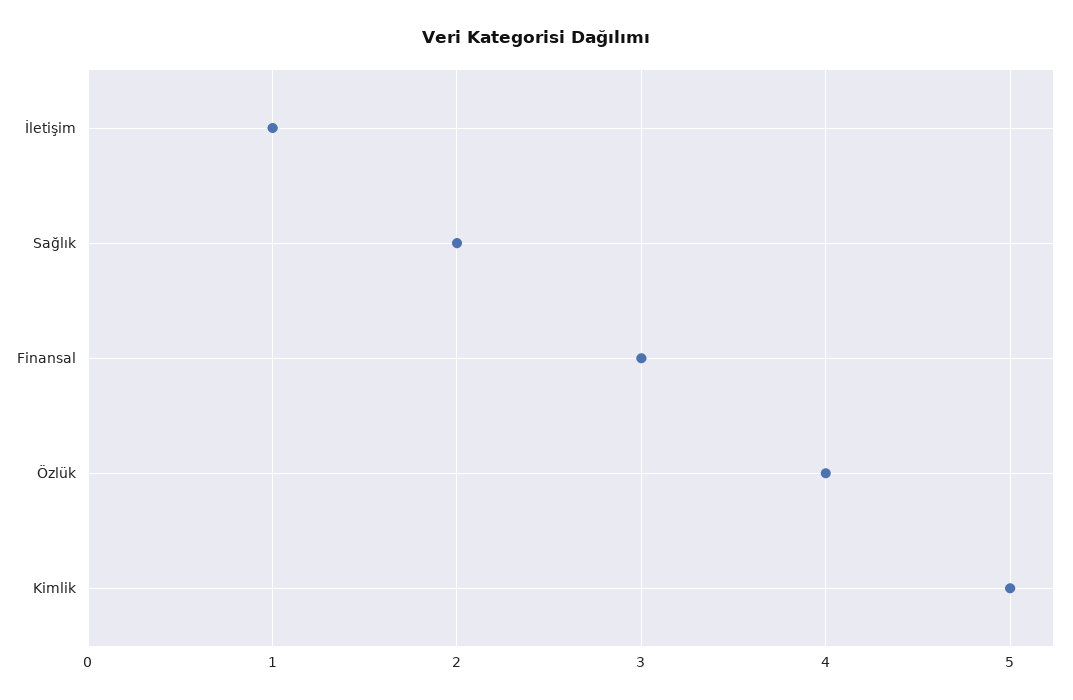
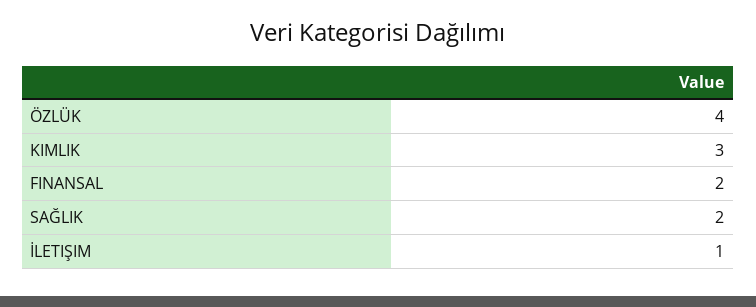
  {
    "İletişim": 1,
    "Sağlık": 2,
-   "Finansal": 3,
+   "Finansal": 2,
    "Özlük": 4,
-   "Kimlik": 5
+   "Kimlik": 3
  }

